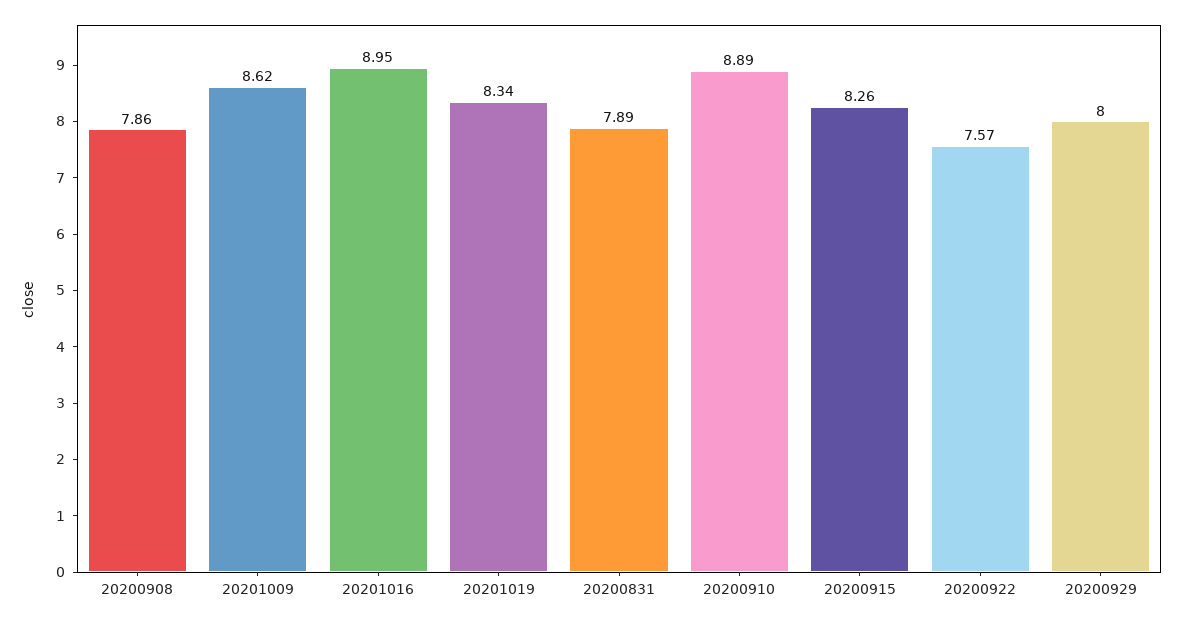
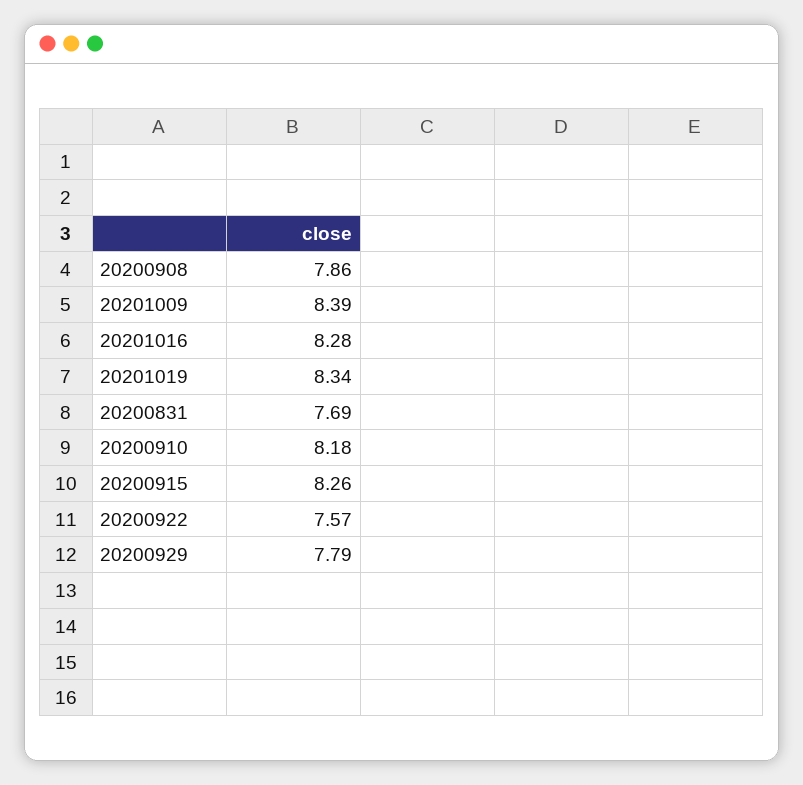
  {
    "20200908": 7.86,
-   "20201009": 8.62,
+   "20201009": 8.39,
-   "20201016": 8.95,
+   "20201016": 8.28,
    "20201019": 8.34,
-   "20200831": 7.89,
+   "20200831": 7.69,
-   "20200910": 8.89,
+   "20200910": 8.18,
    "20200915": 8.26,
    "20200922": 7.57,
-   "20200929": 8
+   "20200929": 7.79
  }

